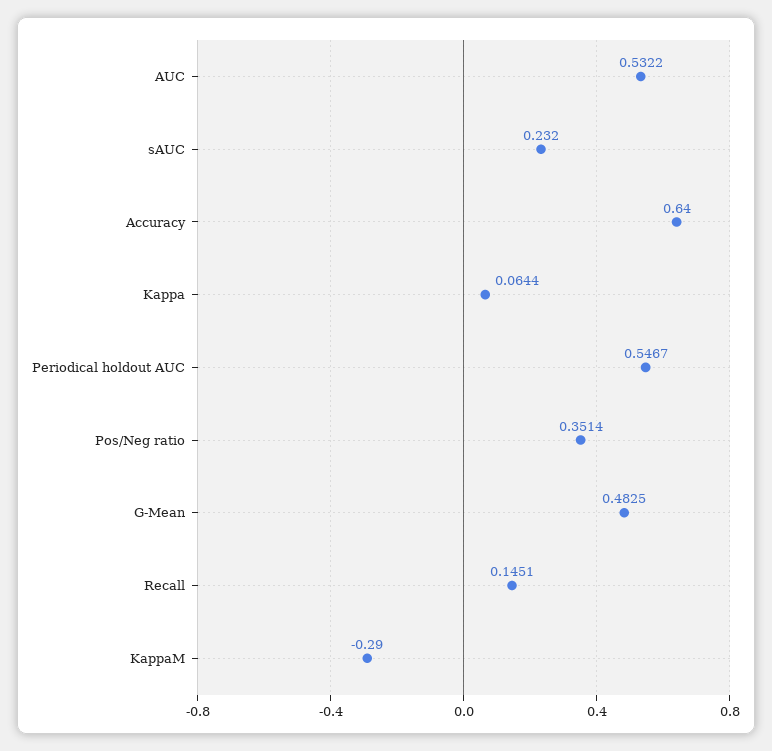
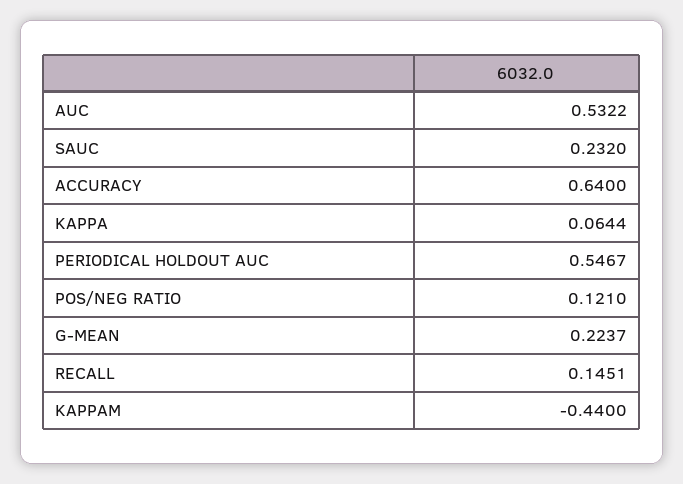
  {
    "AUC": 0.5322,
    "sAUC": 0.232,
    "Accuracy": 0.64,
    "Kappa": 0.0644,
    "Periodical holdout AUC": 0.5467,
-   "Pos/Neg ratio": 0.3514,
+   "Pos/Neg ratio": 0.121,
-   "G-Mean": 0.4825,
+   "G-Mean": 0.2237,
    "Recall": 0.1451,
-   "KappaM": -0.29
+   "KappaM": -0.44
  }

